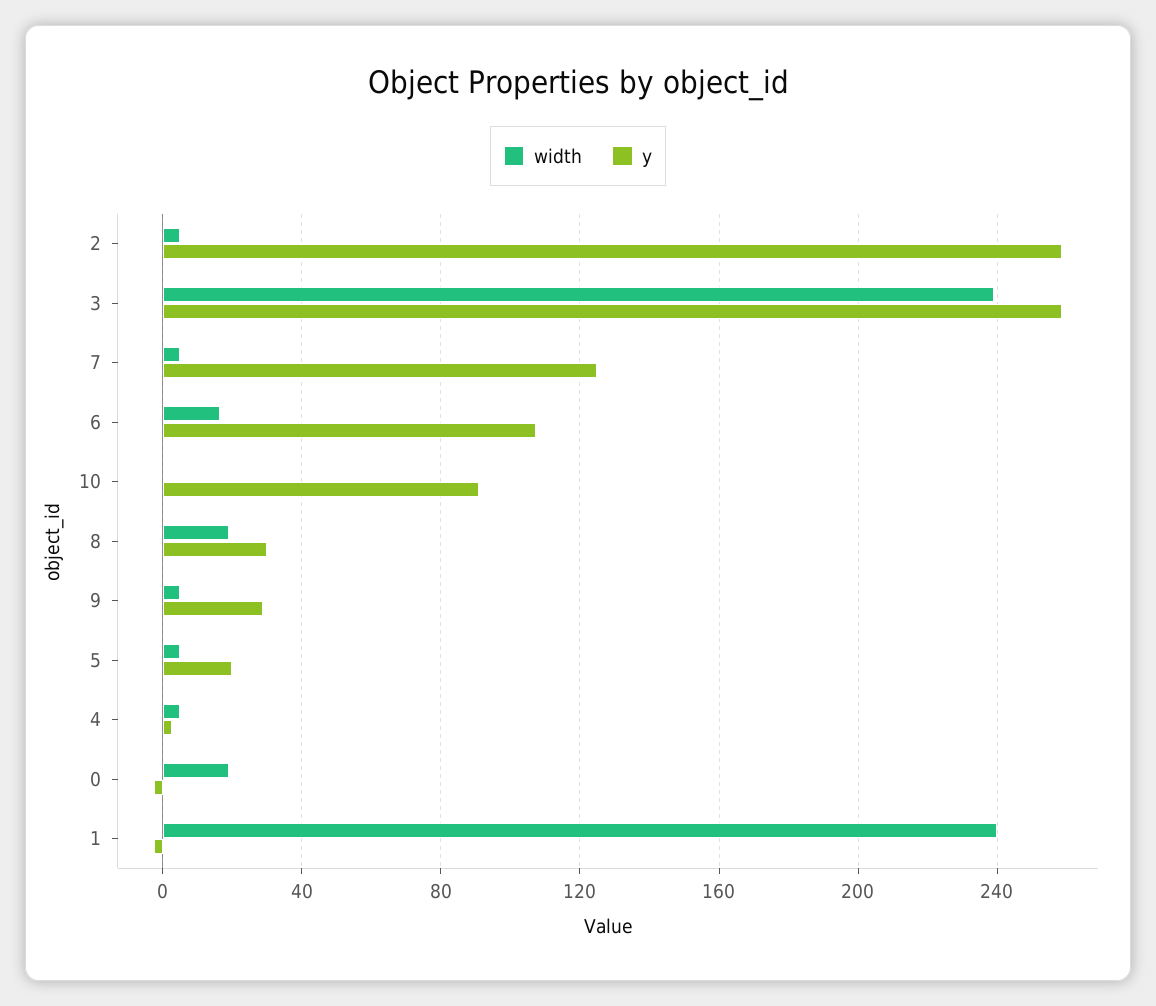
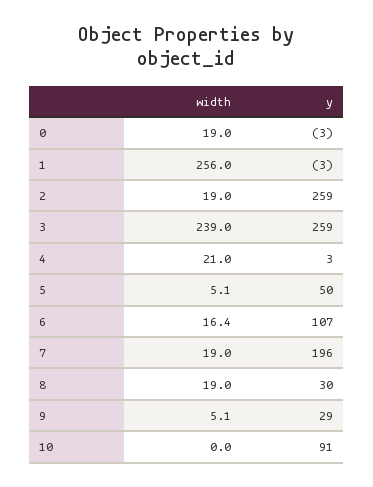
  {
    "width": {
-     "2": 5,
+     "2": 19,
      "3": 239,
-     "7": 5,
+     "7": 19,
      "6": 16.4,
      "10": 0,
      "8": 19,
      "9": 5.1,
      "5": 5.1,
-     "4": 5,
+     "4": 21,
      "0": 19,
-     "1": 240
+     "1": 256
    },
    "y": {
      "2": 259,
      "3": 259,
-     "7": 125,
+     "7": 196,
      "6": 107,
      "10": 91,
      "8": 30,
      "9": 29,
-     "5": 20,
+     "5": 50,
      "4": 3,
      "0": -3,
      "1": -3
    }
  }

